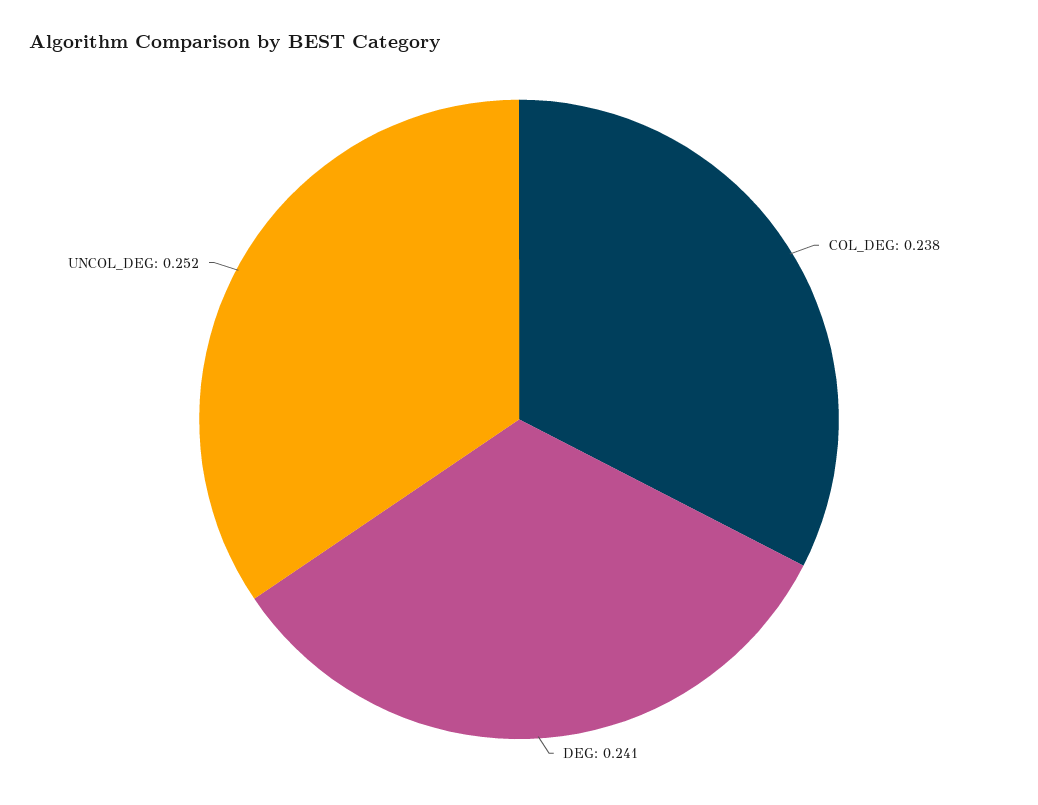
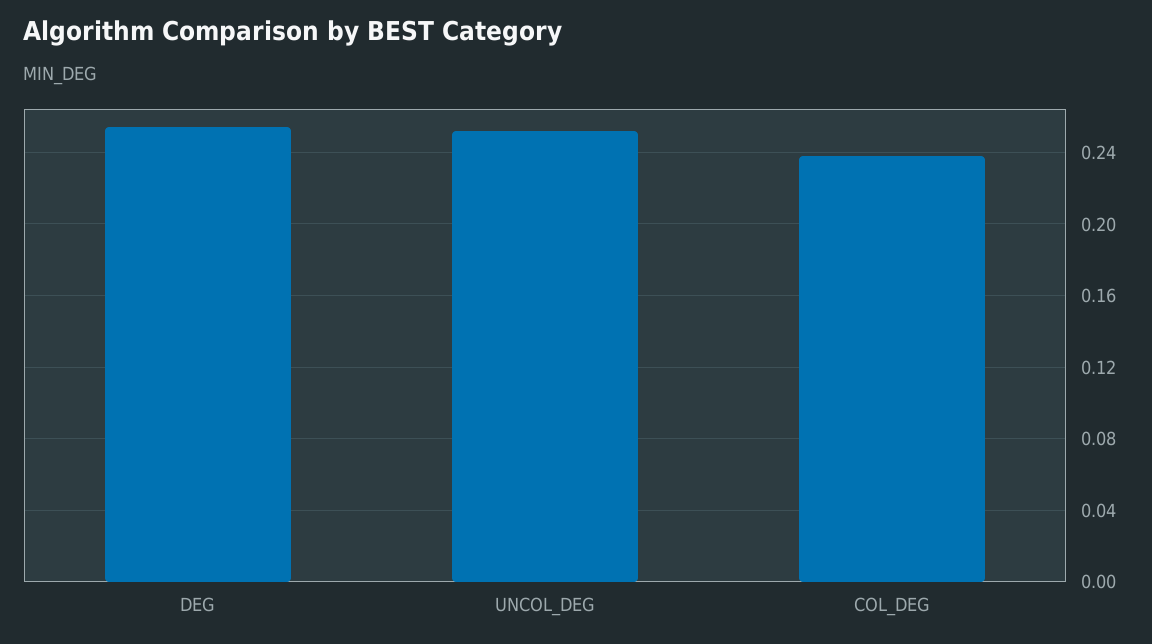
  {
    "COL_DEG": 0.238,
-   "DEG": 0.241,
+   "DEG": 0.255,
    "UNCOL_DEG": 0.252
  }

